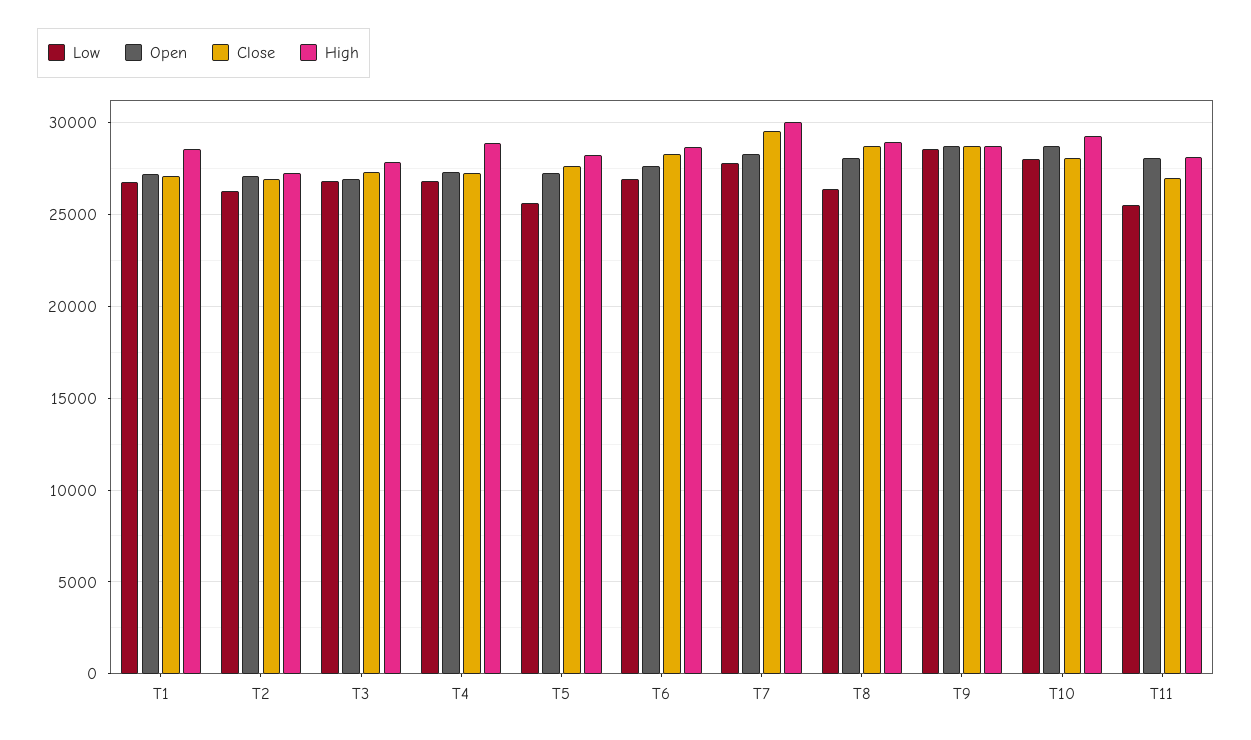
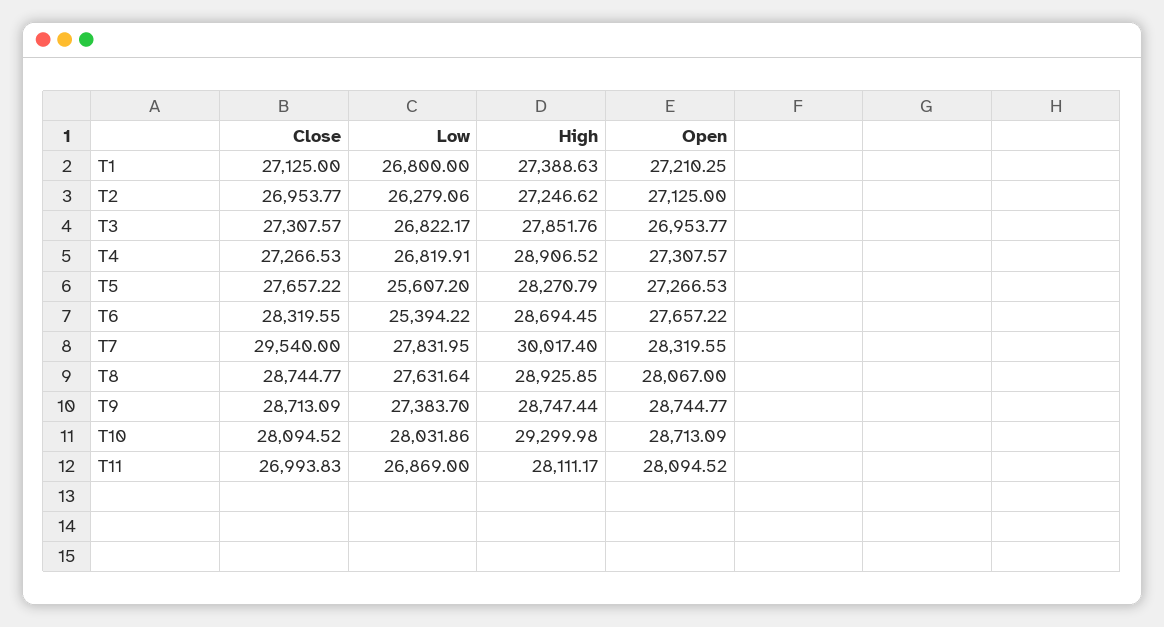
  {
    "Low": {
      "T1": 26800,
      "T2": 26279.06,
      "T3": 26822.17,
      "T4": 26819.91,
      "T5": 25607.2,
-     "T6": 27000,
+     "T6": 25394.22,
      "T7": 27831.95,
-     "T8": 26500,
+     "T8": 27631.64,
-     "T9": 28500,
+     "T9": 27383.7,
      "T10": 28031.86,
-     "T11": 25500
+     "T11": 26869
    },
    "Open": {
      "T1": 27210.25,
      "T2": 27125,
      "T3": 26953.77,
      "T4": 27307.57,
      "T5": 27266.53,
      "T6": 27657.22,
      "T7": 28319.55,
      "T8": 28067,
      "T9": 28744.77,
      "T10": 28713.09,
      "T11": 28094.52
    },
    "Close": {
      "T1": 27125,
      "T2": 26953.77,
      "T3": 27307.57,
      "T4": 27266.53,
      "T5": 27657.22,
      "T6": 28319.55,
      "T7": 29540,
      "T8": 28744.77,
      "T9": 28713.09,
      "T10": 28094.52,
      "T11": 26993.83
    },
    "High": {
-     "T1": 28500,
+     "T1": 27388.63,
      "T2": 27246.62,
      "T3": 27851.76,
      "T4": 28906.52,
      "T5": 28270.79,
      "T6": 28694.45,
      "T7": 30017.4,
      "T8": 28925.85,
      "T9": 28747.44,
      "T10": 29299.98,
      "T11": 28111.17
    }
  }

